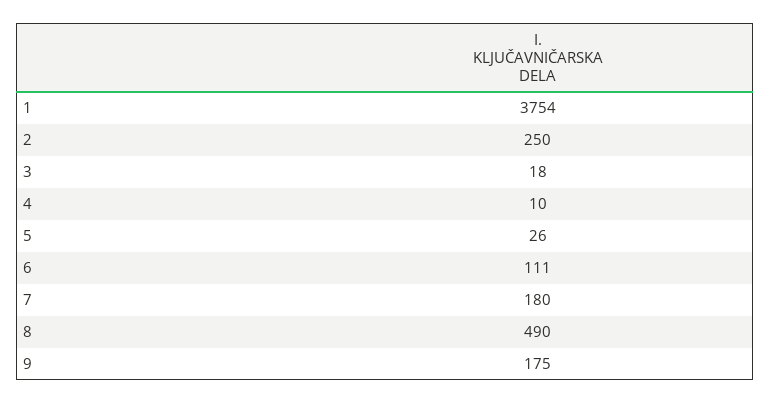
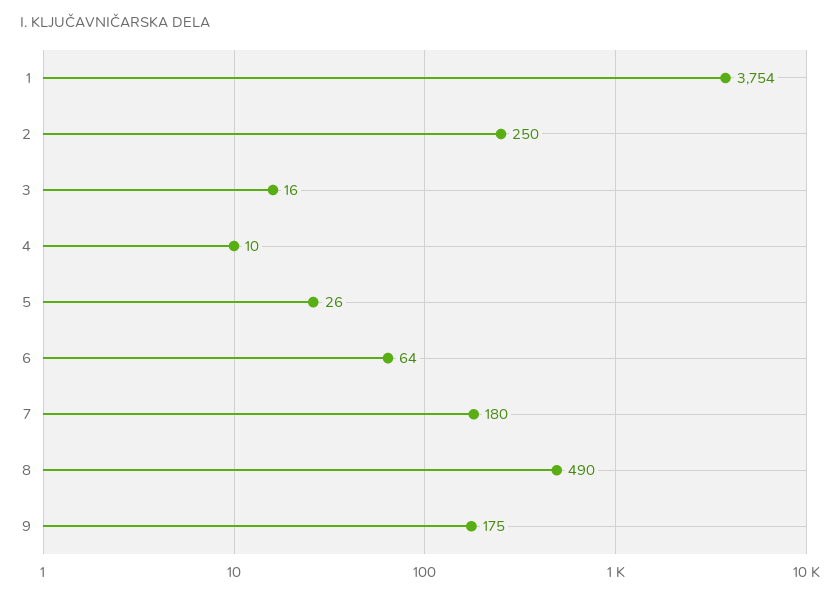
  {
    "1": 3754,
    "2": 250,
-   "3": 18,
+   "3": 16,
    "4": 10,
    "5": 26,
-   "6": 111,
+   "6": 64,
    "7": 180,
    "8": 490,
    "9": 175
  }

